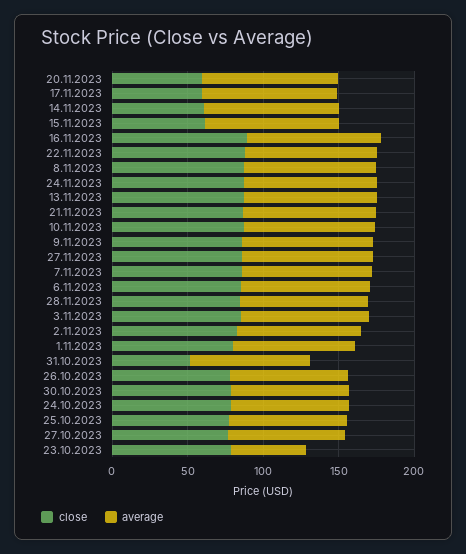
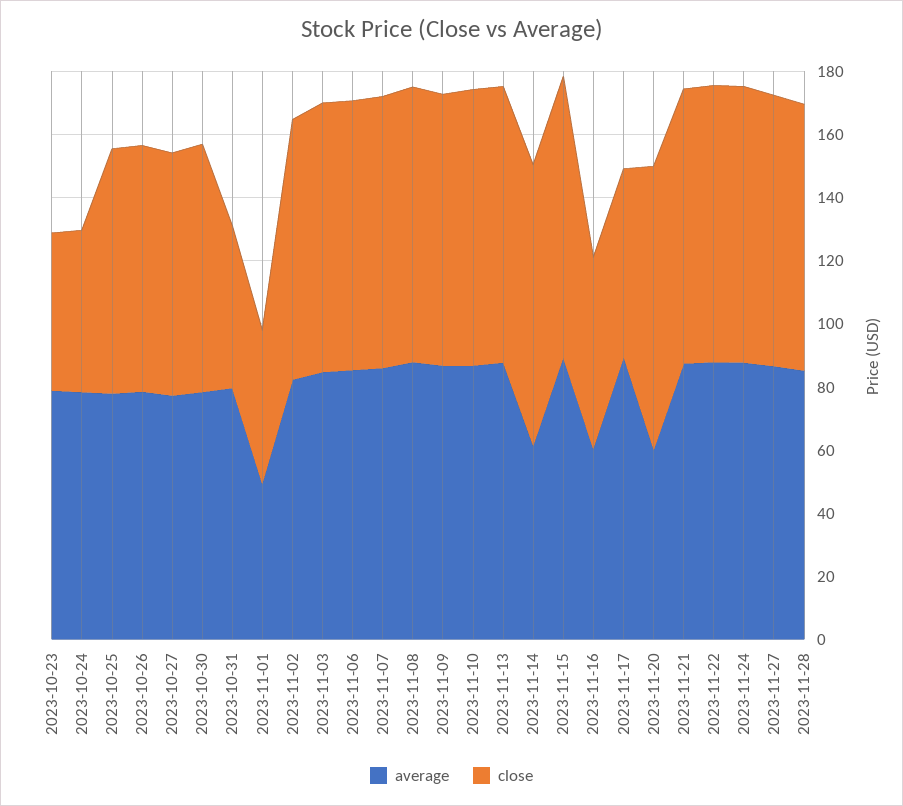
  {
    "close": {
-     "20.11.2023": 60,
+     "20.11.2023": 90,
      "17.11.2023": 60,
-     "14.11.2023": 60,
+     "14.11.2023": 90,
-     "15.11.2023": 60,
+     "15.11.2023": 90,
-     "16.11.2023": 90,
+     "16.11.2023": 60,
      "22.11.2023": 90,
      "8.11.2023": 85,
      "24.11.2023": 90,
      "13.11.2023": 90,
      "21.11.2023": 85,
      "10.11.2023": 90,
      "9.11.2023": 85,
      "27.11.2023": 85,
      "7.11.2023": 85,
      "6.11.2023": 85,
      "28.11.2023": 85,
      "3.11.2023": 85,
      "2.11.2023": 80,
-     "1.11.2023": 80,
+     "1.11.2023": 50,
      "31.10.2023": 50,
      "26.10.2023": 80,
      "30.10.2023": 80,
-     "24.10.2023": 80,
+     "24.10.2023": 50,
      "25.10.2023": 80,
      "27.10.2023": 75,
-     "23.10.2023": 80
+     "23.10.2023": 50
    },
    "average": {
-     "20.11.2023": 90,
+     "20.11.2023": 60,
      "17.11.2023": 90,
-     "14.11.2023": 90,
+     "14.11.2023": 60,
      "15.11.2023": 90,
-     "16.11.2023": 90,
+     "16.11.2023": 60,
      "22.11.2023": 90,
      "8.11.2023": 90,
      "24.11.2023": 90,
      "13.11.2023": 90,
      "21.11.2023": 85,
      "10.11.2023": 85,
      "9.11.2023": 85,
      "27.11.2023": 85,
      "7.11.2023": 85,
      "6.11.2023": 85,
      "28.11.2023": 85,
      "3.11.2023": 85,
      "2.11.2023": 80,
-     "1.11.2023": 80,
+     "1.11.2023": 50,
      "31.10.2023": 80,
      "26.10.2023": 80,
      "30.10.2023": 80,
      "24.10.2023": 80,
      "25.10.2023": 80,
      "27.10.2023": 75,
-     "23.10.2023": 50
+     "23.10.2023": 80
    }
  }

